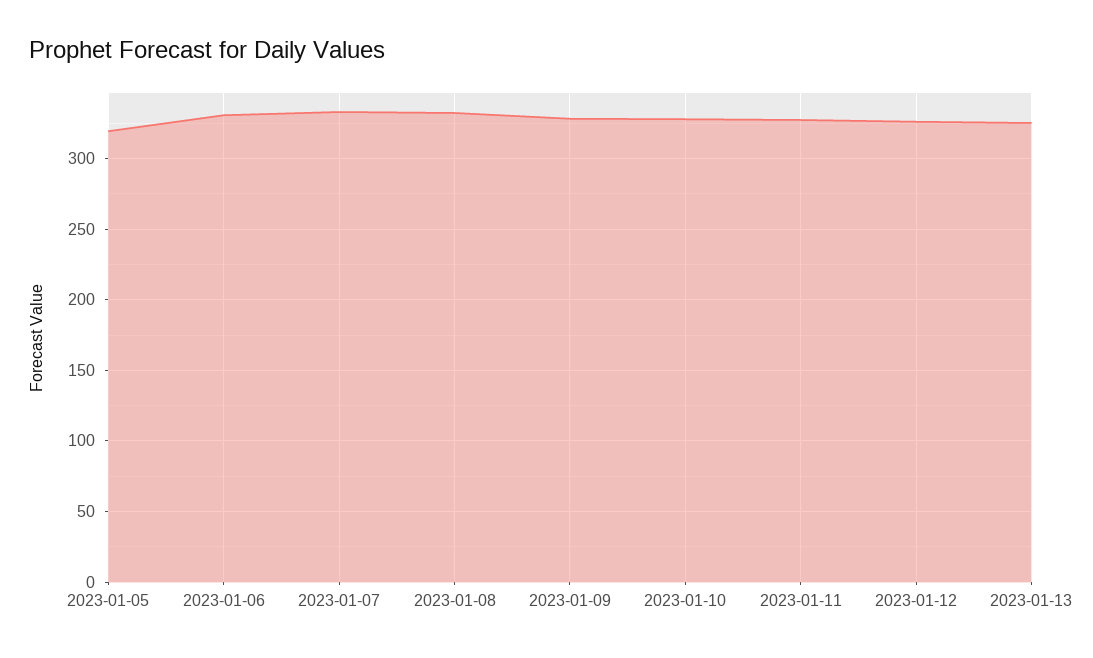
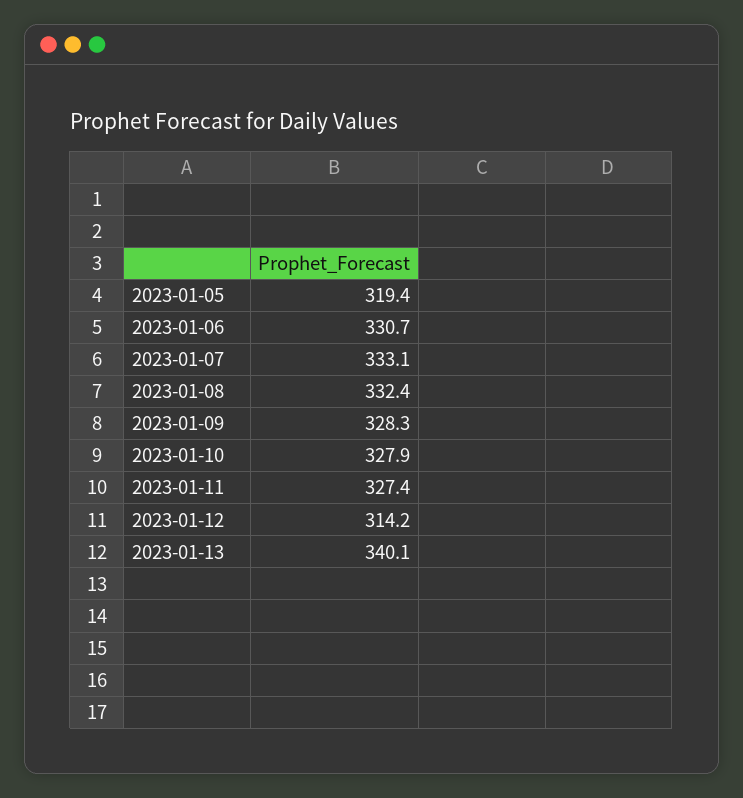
  {
    "2023-01-05": 319.4,
    "2023-01-06": 330.7,
    "2023-01-07": 333.1,
    "2023-01-08": 332.4,
    "2023-01-09": 328.3,
    "2023-01-10": 327.9,
    "2023-01-11": 327.4,
-   "2023-01-12": 325,
+   "2023-01-12": 314.2,
-   "2023-01-13": 325
+   "2023-01-13": 340.1
  }

